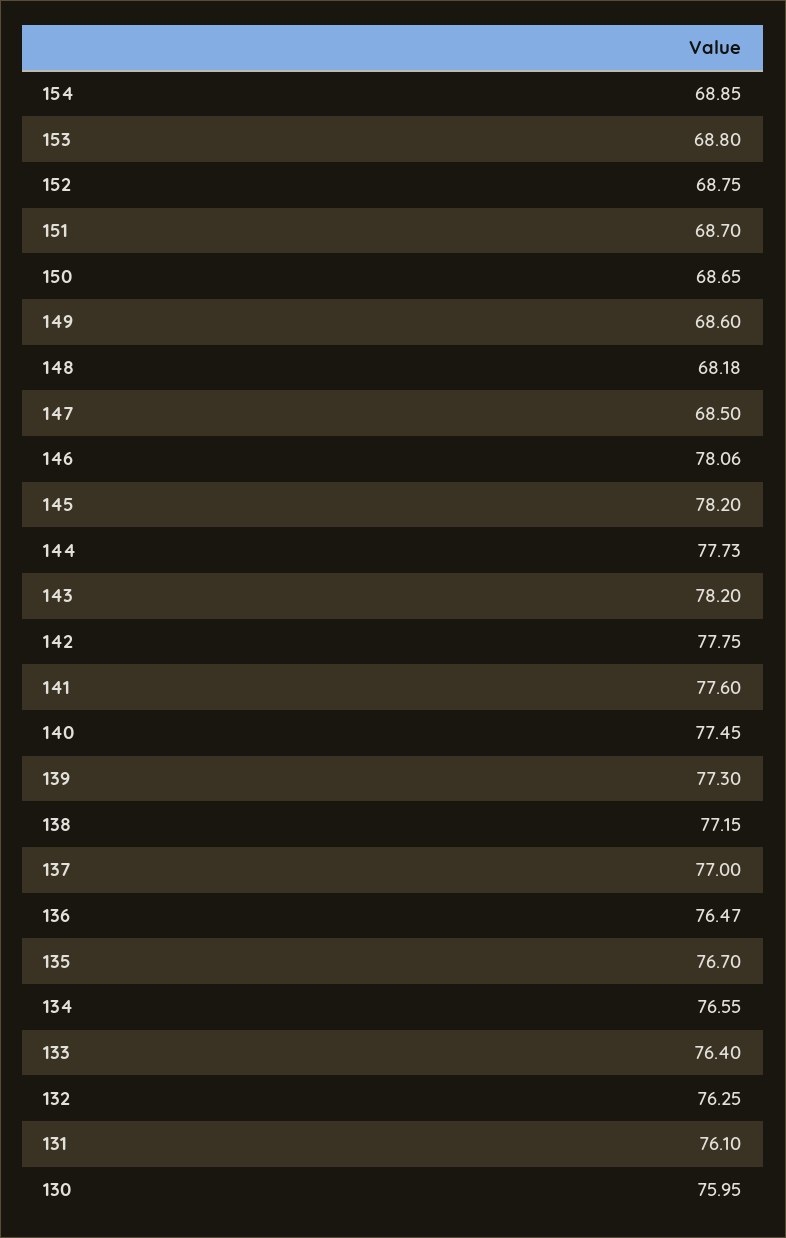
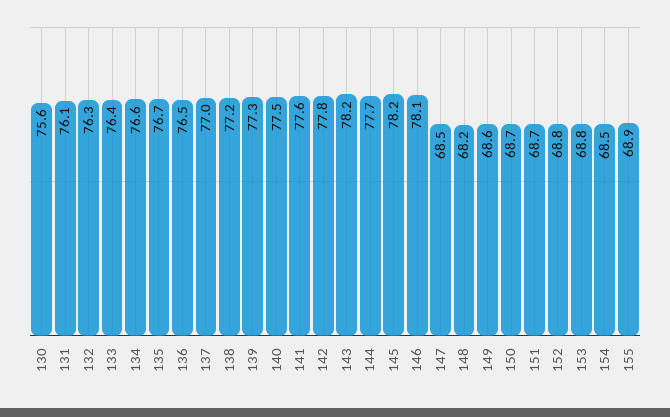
  {
-   "154": 68.85,
+   "154": 68.5,
    "153": 68.8,
    "152": 68.75,
    "151": 68.7,
    "150": 68.65,
    "149": 68.6,
    "148": 68.18,
    "147": 68.5,
    "146": 78.06,
    "145": 78.2,
    "144": 77.73,
    "143": 78.2,
    "142": 77.75,
    "141": 77.6,
    "140": 77.45,
    "139": 77.3,
    "138": 77.15,
    "137": 77,
    "136": 76.47,
    "135": 76.7,
    "134": 76.55,
    "133": 76.4,
    "132": 76.25,
    "131": 76.1,
-   "130": 75.95
+   "130": 75.6,
+   "155": 68.9
  }

